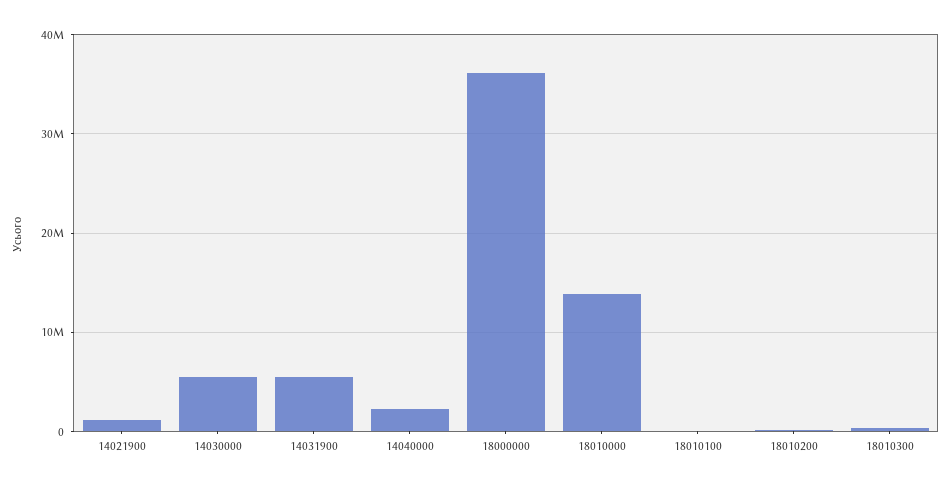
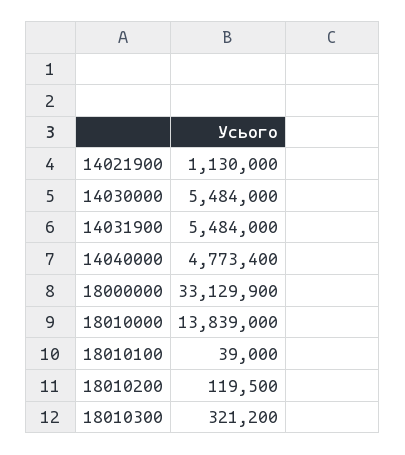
  {
    "14021900": 1130000,
    "14030000": 5484000,
    "14031900": 5484000,
-   "14040000": 2000000,
+   "14040000": 4773400,
-   "18000000": 36000000,
+   "18000000": 33129900,
    "18010000": 13839000,
    "18010100": 39000,
    "18010200": 119500,
    "18010300": 321200
  }

